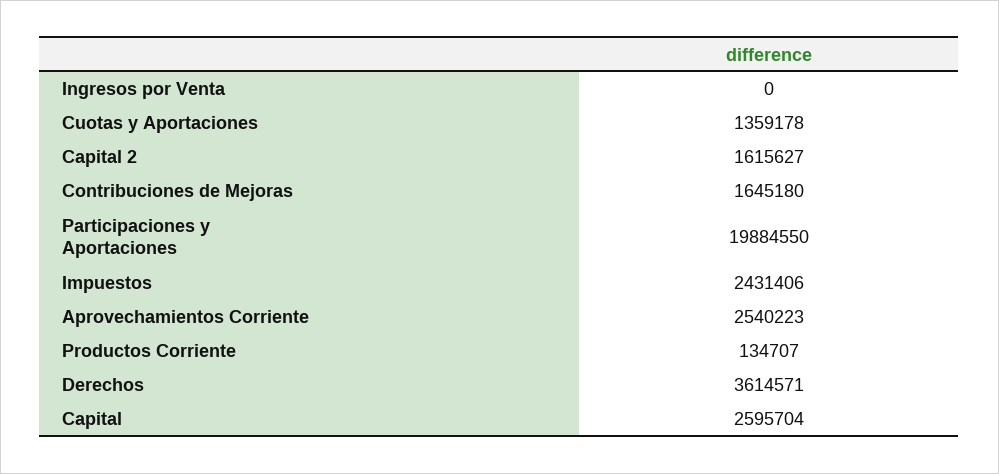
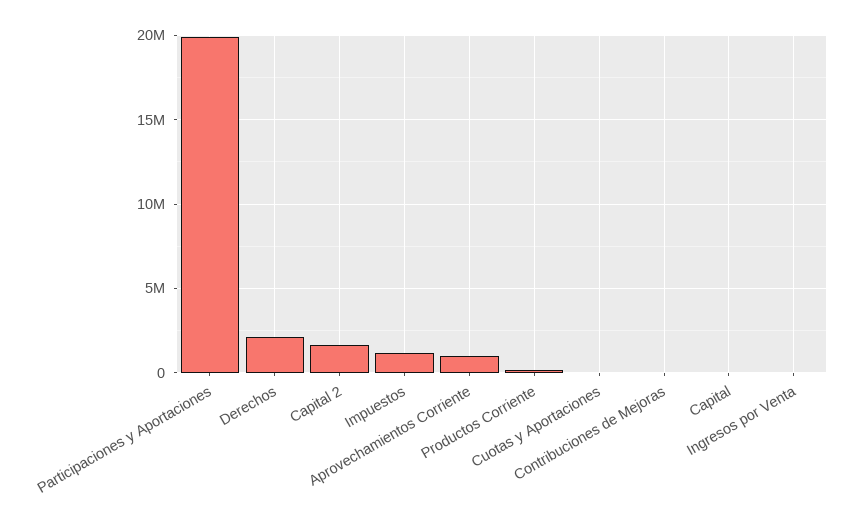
  {
    "Ingresos por Venta": 0,
-   "Cuotas y Aportaciones": 1359178,
+   "Cuotas y Aportaciones": 0,
    "Capital 2": 1615627,
-   "Contribuciones de Mejoras": 1645180,
+   "Contribuciones de Mejoras": 0,
    "Participaciones y Aportaciones": 19884550,
-   "Impuestos": 2431406,
+   "Impuestos": 1000000,
-   "Aprovechamientos Corriente": 2540223,
+   "Aprovechamientos Corriente": 1000000,
    "Productos Corriente": 134707,
-   "Derechos": 3614571,
+   "Derechos": 2000000,
-   "Capital": 2595704
+   "Capital": 0
  }

